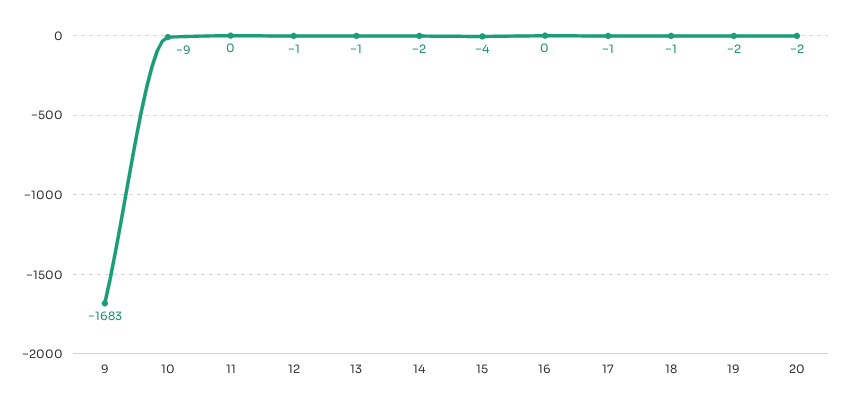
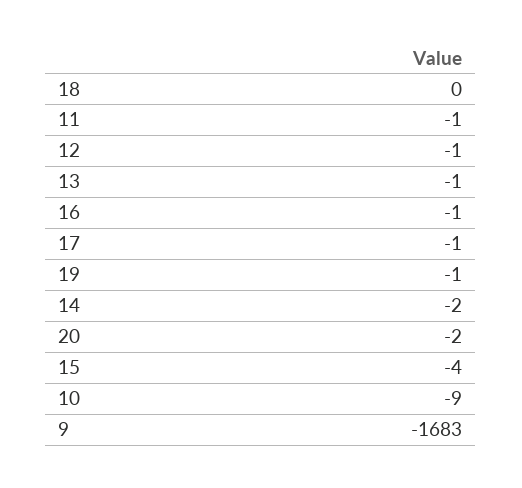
  {
    "9": -1683,
    "10": -9,
-   "11": 0,
+   "11": -1,
    "12": -1,
    "13": -1,
    "14": -2,
    "15": -4,
-   "16": 0,
+   "16": -1,
    "17": -1,
-   "18": -1,
+   "18": 0,
-   "19": -2,
+   "19": -1,
    "20": -2
  }

